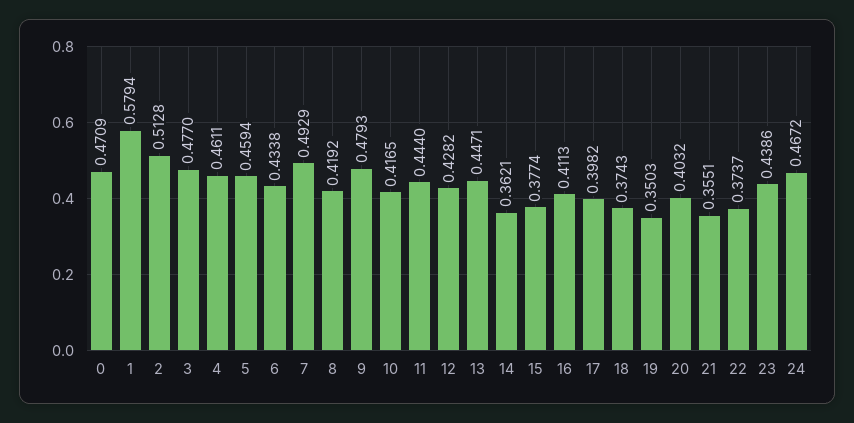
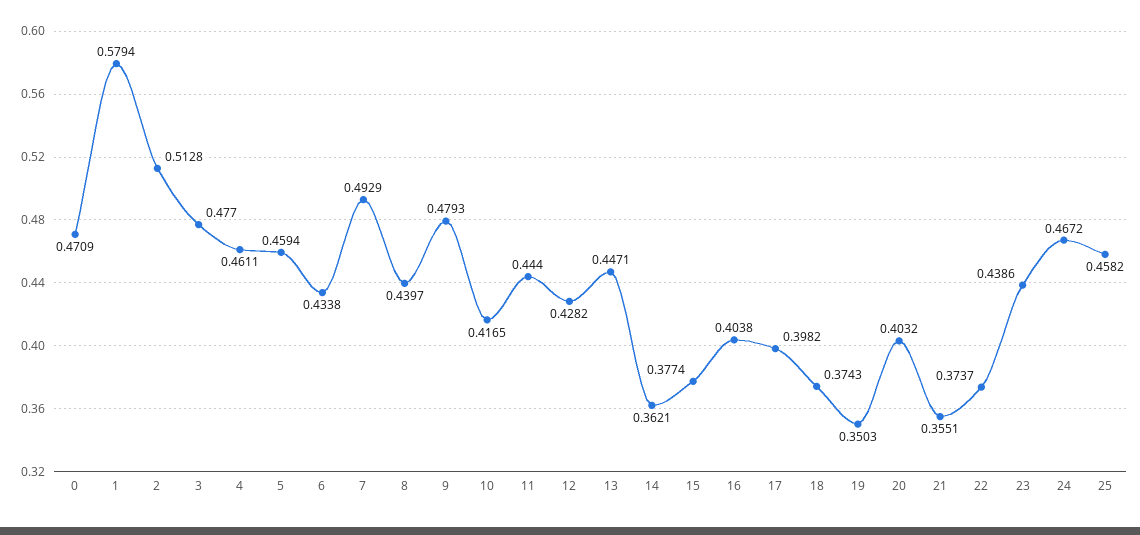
  {
    "0": 0.4709,
    "1": 0.5794,
    "2": 0.5128,
    "3": 0.477,
    "4": 0.4611,
    "5": 0.4594,
    "6": 0.4338,
    "7": 0.4929,
-   "8": 0.4192,
+   "8": 0.4397,
    "9": 0.4793,
    "10": 0.4165,
    "11": 0.444,
    "12": 0.4282,
    "13": 0.4471,
    "14": 0.3621,
    "15": 0.3774,
-   "16": 0.4113,
+   "16": 0.4038,
    "17": 0.3982,
    "18": 0.3743,
    "19": 0.3503,
    "20": 0.4032,
    "21": 0.3551,
    "22": 0.3737,
    "23": 0.4386,
-   "24": 0.4672
+   "24": 0.4672,
+   "25": 0.4582
  }

